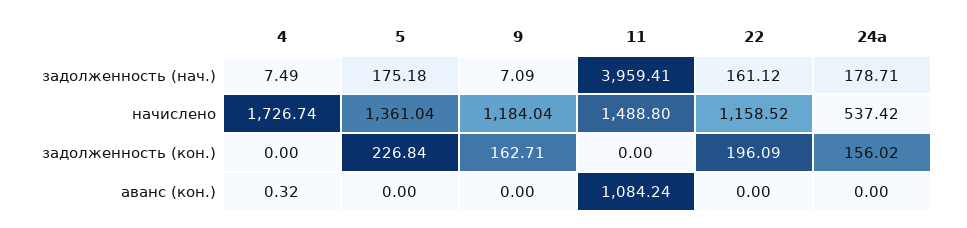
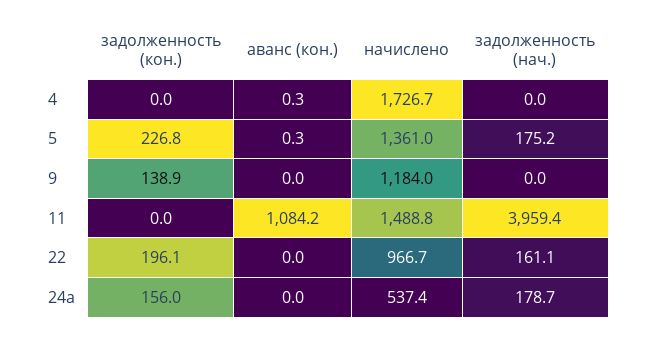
  {
    "4": {
-     "задолженность (нач.)": 7.49,
+     "задолженность (нач.)": 0,
      "начислено": 1726.74,
      "задолженность (кон.)": 0,
      "аванс (кон.)": 0.32
    },
    "5": {
      "задолженность (нач.)": 175.18,
      "начислено": 1361.04,
      "задолженность (кон.)": 226.84,
-     "аванс (кон.)": 0
+     "аванс (кон.)": 0.3
    },
    "9": {
-     "задолженность (нач.)": 7.09,
+     "задолженность (нач.)": 0,
      "начислено": 1184.04,
-     "задолженность (кон.)": 162.71,
+     "задолженность (кон.)": 138.9,
      "аванс (кон.)": 0
    },
    "11": {
      "задолженность (нач.)": 3959.41,
      "начислено": 1488.8,
      "задолженность (кон.)": 0,
      "аванс (кон.)": 1084.24
    },
    "22": {
      "задолженность (нач.)": 161.12,
-     "начислено": 1158.52,
+     "начислено": 966.7,
      "задолженность (кон.)": 196.09,
      "аванс (кон.)": 0
    },
    "24а": {
      "задолженность (нач.)": 178.71,
      "начислено": 537.42,
      "задолженность (кон.)": 156.02,
      "аванс (кон.)": 0
    }
  }

